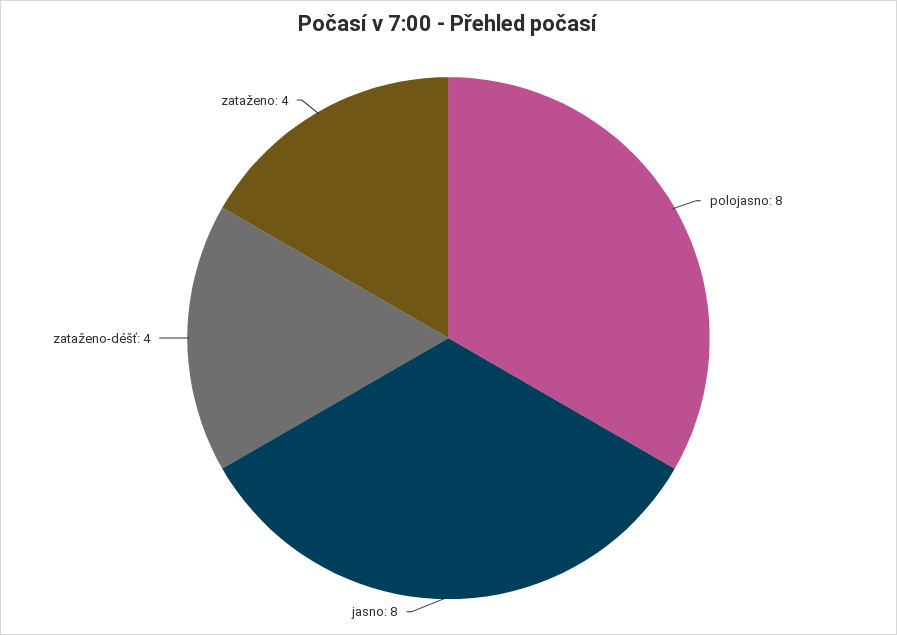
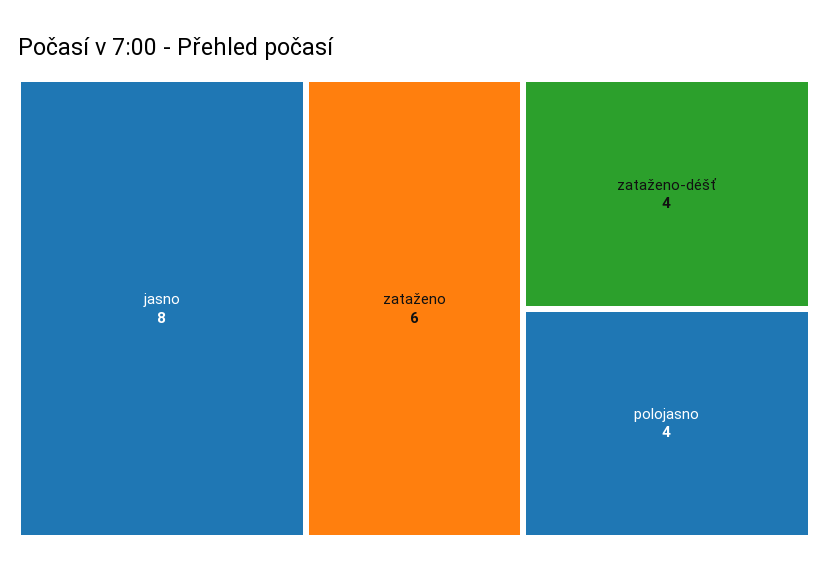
  {
-   "polojasno": 8,
+   "polojasno": 4,
    "jasno": 8,
    "zataženo-déšť": 4,
-   "zataženo": 4
+   "zataženo": 6
  }

